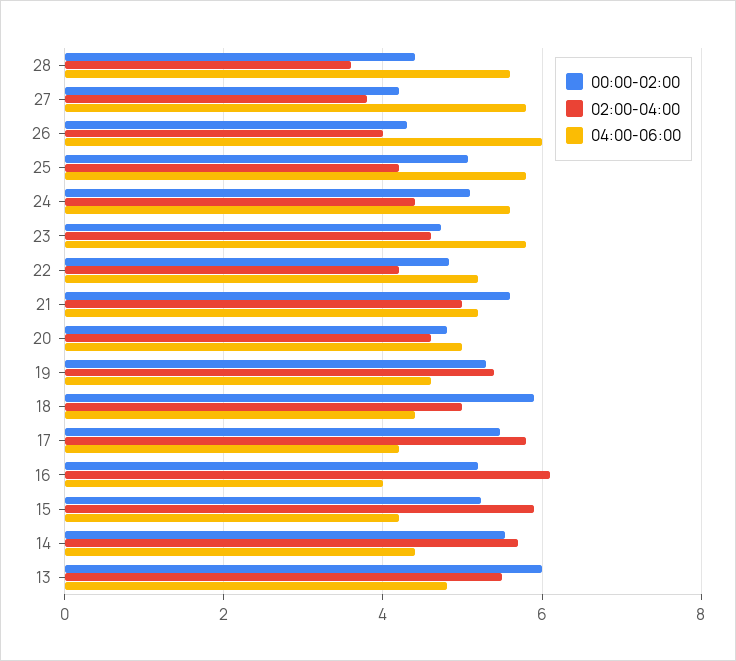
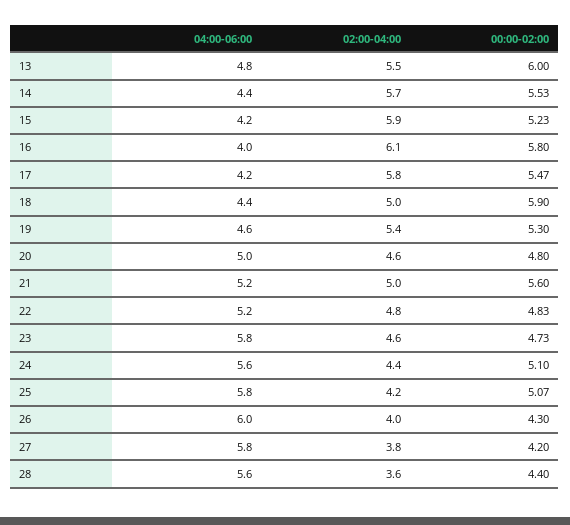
  {
    "00:00-02:00": {
      "28": 4.4,
      "27": 4.2,
      "26": 4.3,
      "25": 5.07,
      "24": 5.1,
      "23": 4.73,
      "22": 4.83,
      "21": 5.6,
      "20": 4.8,
      "19": 5.3,
      "18": 5.9,
      "17": 5.47,
-     "16": 5.2,
+     "16": 5.8,
      "15": 5.23,
      "14": 5.53,
      "13": 6
    },
    "02:00-04:00": {
      "28": 3.6,
      "27": 3.8,
      "26": 4,
      "25": 4.2,
      "24": 4.4,
      "23": 4.6,
-     "22": 4.2,
+     "22": 4.8,
      "21": 5,
      "20": 4.6,
      "19": 5.4,
      "18": 5,
      "17": 5.8,
      "16": 6.1,
      "15": 5.9,
      "14": 5.7,
      "13": 5.5
    },
    "04:00-06:00": {
      "28": 5.6,
      "27": 5.8,
      "26": 6,
      "25": 5.8,
      "24": 5.6,
      "23": 5.8,
      "22": 5.2,
      "21": 5.2,
      "20": 5,
      "19": 4.6,
      "18": 4.4,
      "17": 4.2,
      "16": 4,
      "15": 4.2,
      "14": 4.4,
      "13": 4.8
    }
  }

